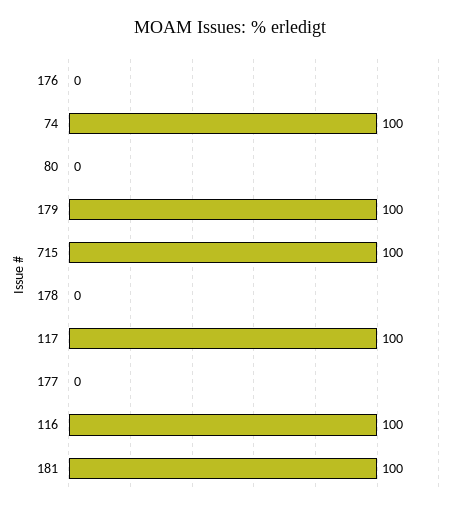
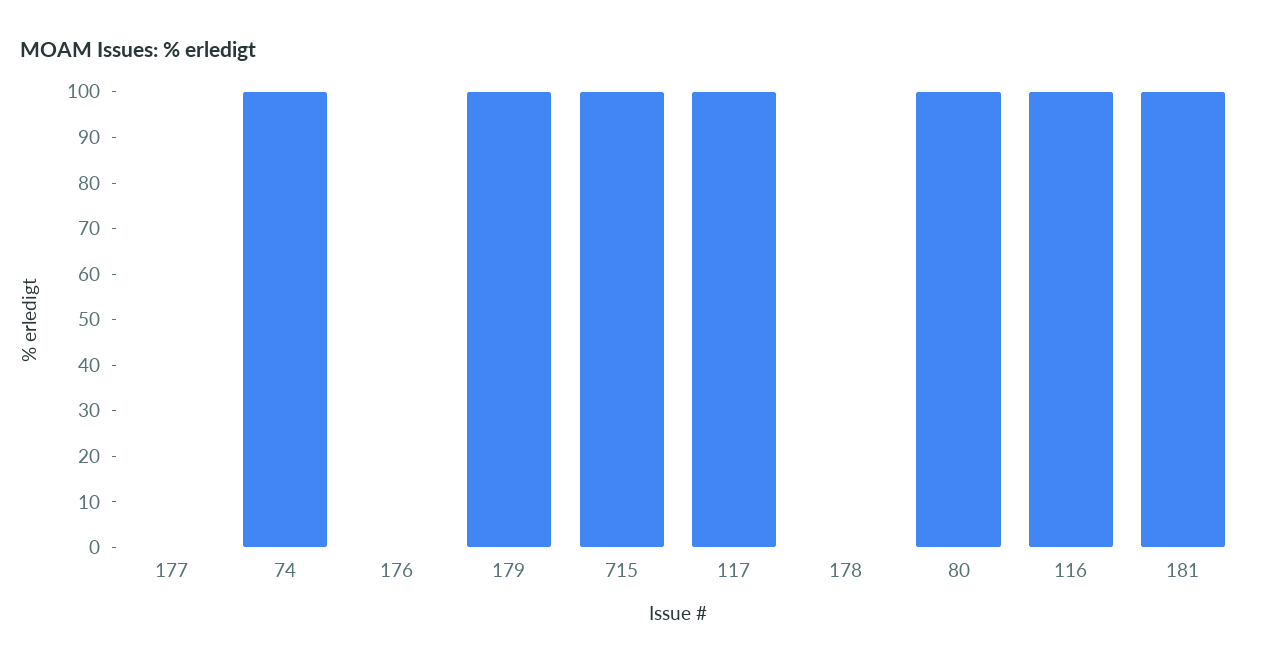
  {
    "176": 0,
    "74": 100,
-   "80": 0,
+   "80": 100,
    "179": 100,
    "715": 100,
    "178": 0,
    "117": 100,
    "177": 0,
    "116": 100,
    "181": 100
  }

